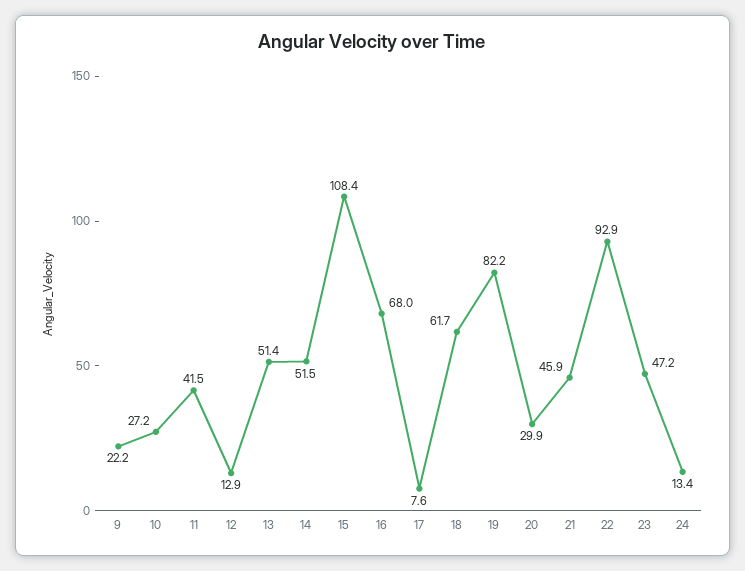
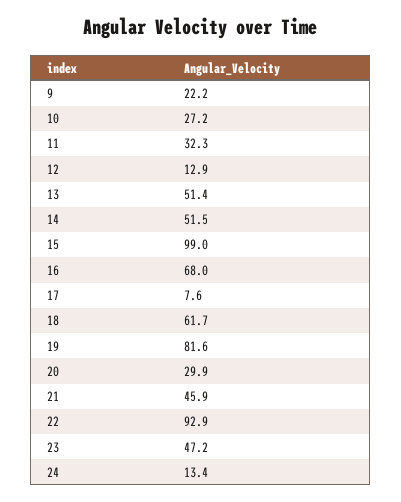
  {
    "9": 22.2,
    "10": 27.2,
-   "11": 41.5,
+   "11": 32.3,
    "12": 12.9,
    "13": 51.4,
    "14": 51.5,
-   "15": 108.4,
+   "15": 99,
    "16": 68,
    "17": 7.6,
    "18": 61.7,
-   "19": 82.2,
+   "19": 81.6,
    "20": 29.9,
    "21": 45.9,
    "22": 92.9,
    "23": 47.2,
    "24": 13.4
  }

